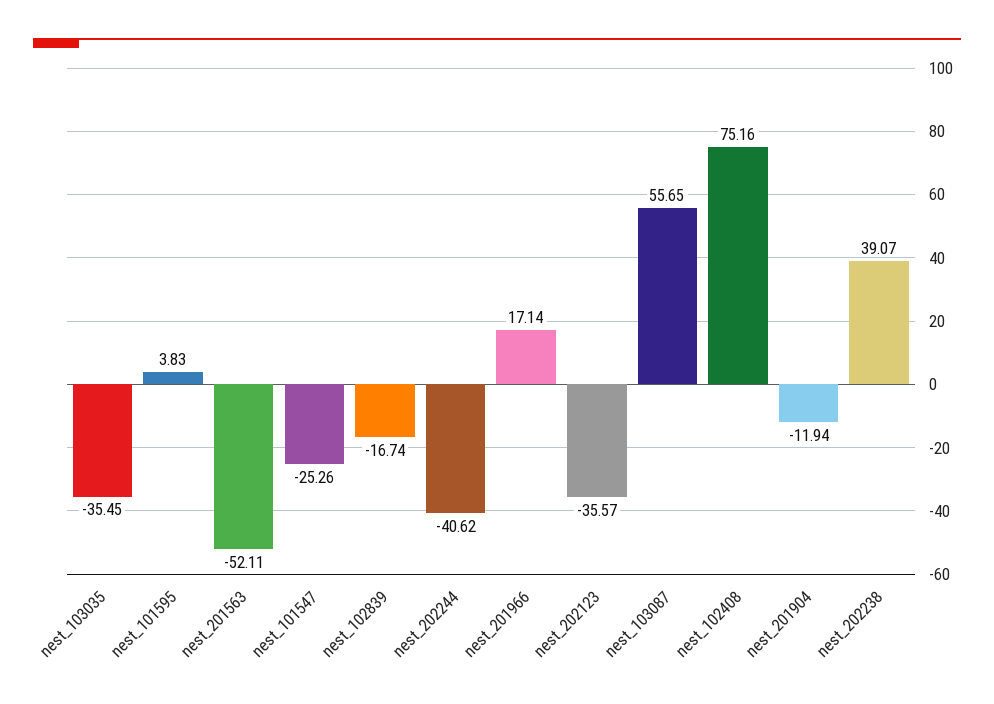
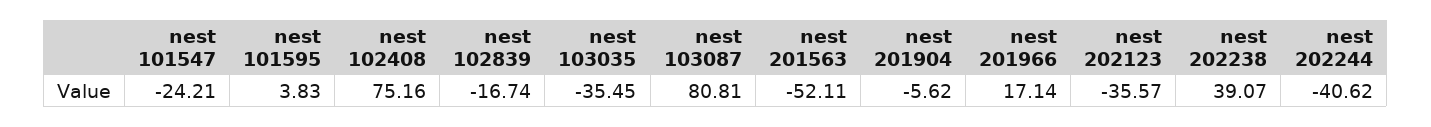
  {
    "nest_103035": -35.45,
    "nest_101595": 3.83,
    "nest_201563": -52.11,
-   "nest_101547": -25.26,
+   "nest_101547": -24.21,
    "nest_102839": -16.74,
    "nest_202244": -40.62,
    "nest_201966": 17.14,
    "nest_202123": -35.57,
-   "nest_103087": 55.65,
+   "nest_103087": 80.81,
    "nest_102408": 75.16,
-   "nest_201904": -11.94,
+   "nest_201904": -5.62,
    "nest_202238": 39.07
  }

